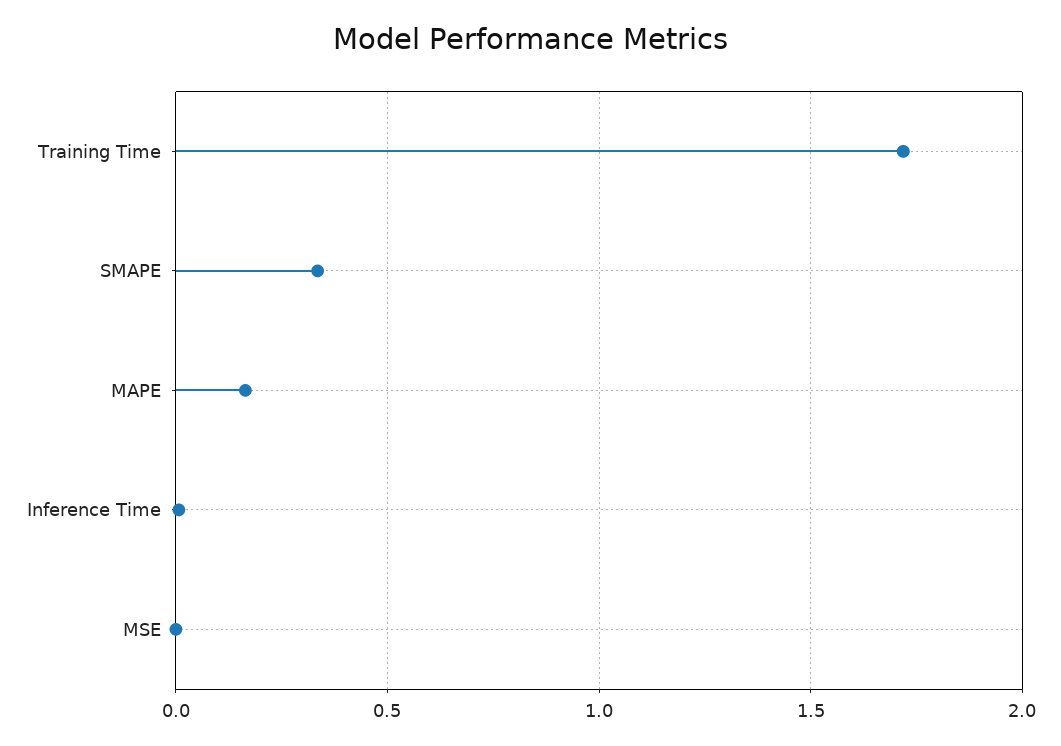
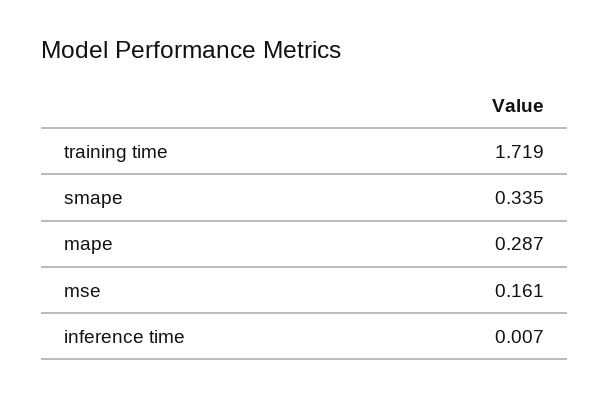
  {
    "Training Time": 1.719,
    "SMAPE": 0.335,
-   "MAPE": 0.15,
+   "MAPE": 0.287,
    "Inference Time": 0.007,
-   "MSE": 0
+   "MSE": 0.161
  }

